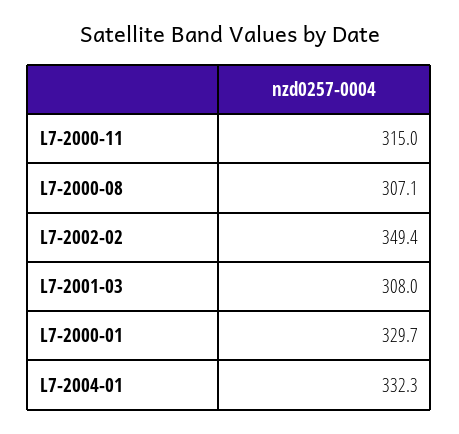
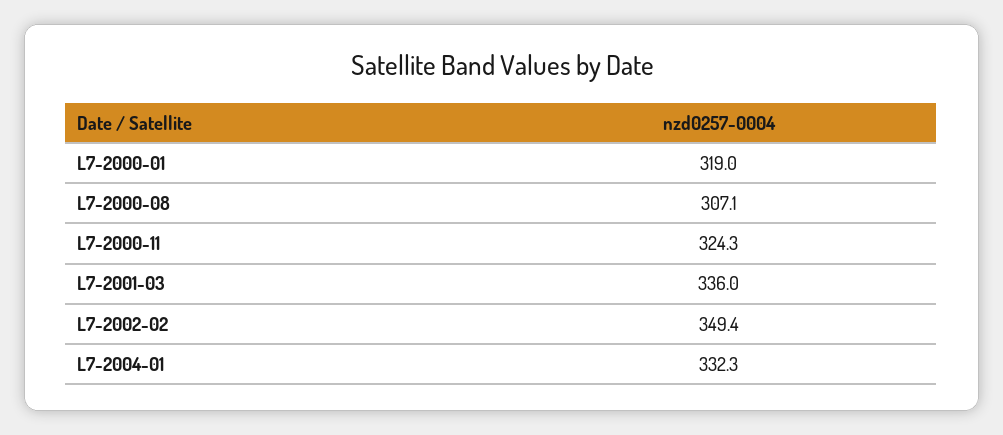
  {
-   "L7-2000-11": 315,
+   "L7-2000-11": 324.3,
    "L7-2000-08": 307.1,
    "L7-2002-02": 349.4,
-   "L7-2001-03": 308,
+   "L7-2001-03": 336,
-   "L7-2000-01": 329.7,
+   "L7-2000-01": 319,
    "L7-2004-01": 332.3
  }

